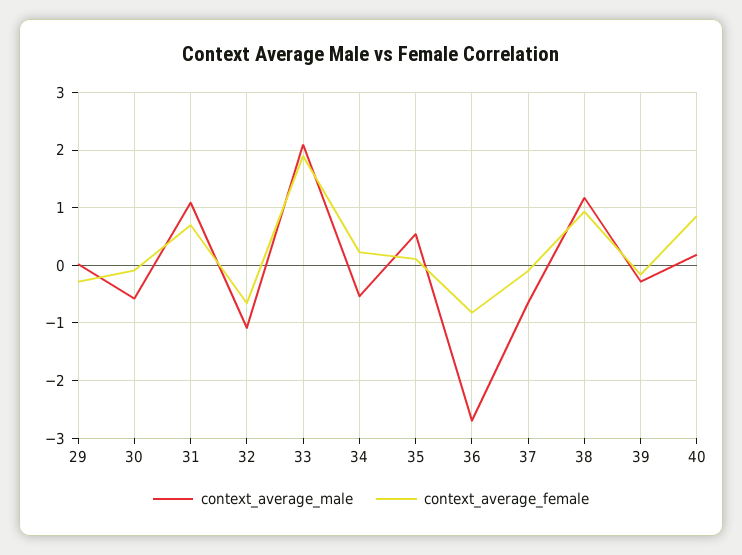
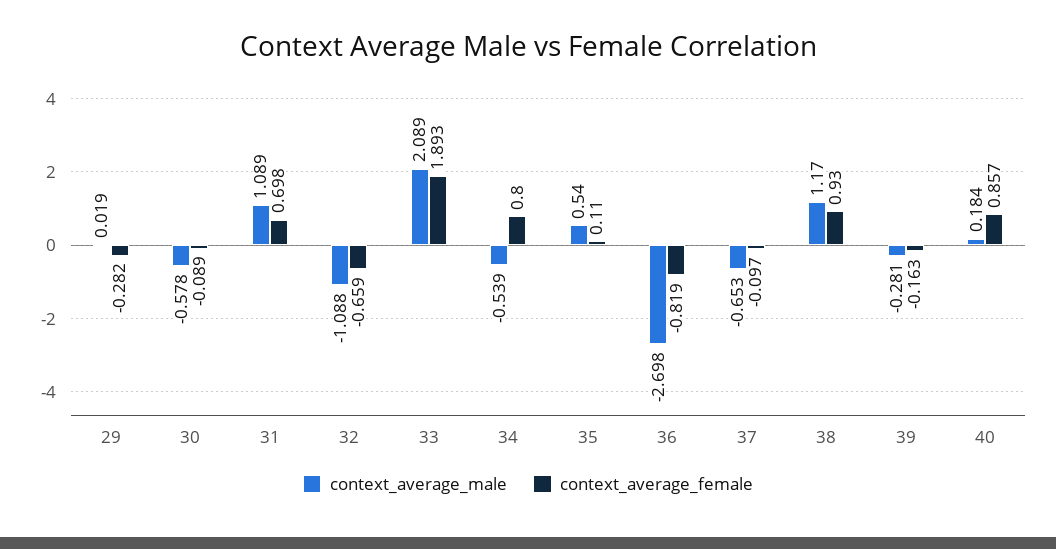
  {
    "context_average_male": {
      "29": 0.019,
      "30": -0.578,
      "31": 1.089,
      "32": -1.088,
      "33": 2.089,
      "34": -0.539,
      "35": 0.54,
      "36": -2.698,
      "37": -0.653,
      "38": 1.17,
      "39": -0.281,
      "40": 0.184
    },
    "context_average_female": {
      "29": -0.282,
      "30": -0.089,
      "31": 0.698,
      "32": -0.659,
      "33": 1.893,
-     "34": 0.2,
+     "34": 0.8,
      "35": 0.11,
      "36": -0.819,
      "37": -0.097,
      "38": 0.93,
      "39": -0.163,
      "40": 0.857
    }
  }

